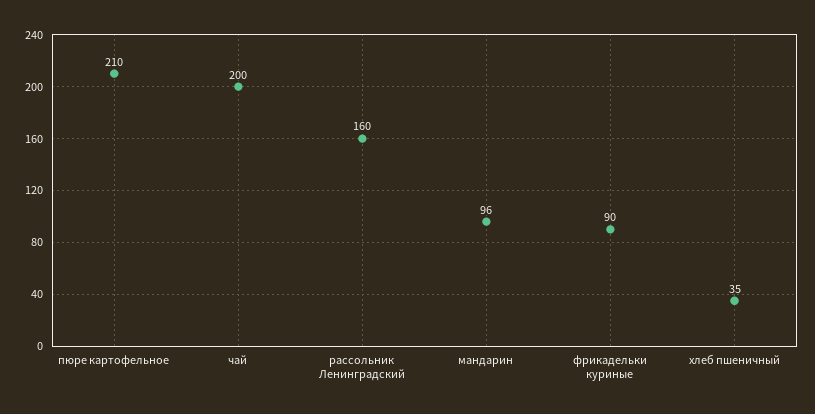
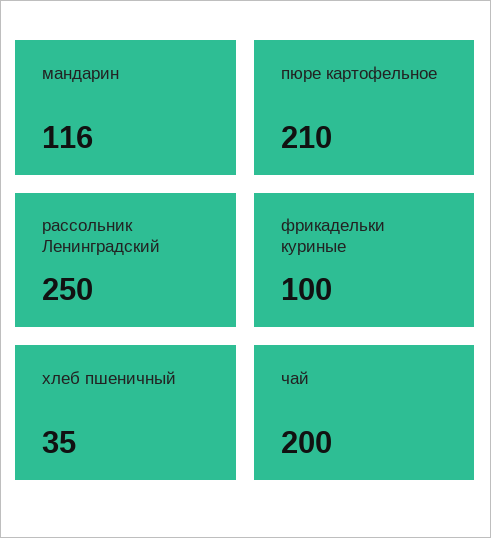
  {
    "пюре картофельное": 210,
    "чай": 200,
-   "рассольник Ленинградский": 160,
+   "рассольник Ленинградский": 250,
-   "мандарин": 96,
+   "мандарин": 116,
-   "фрикадельки куриные": 90,
+   "фрикадельки куриные": 100,
    "хлеб пшеничный": 35
  }

